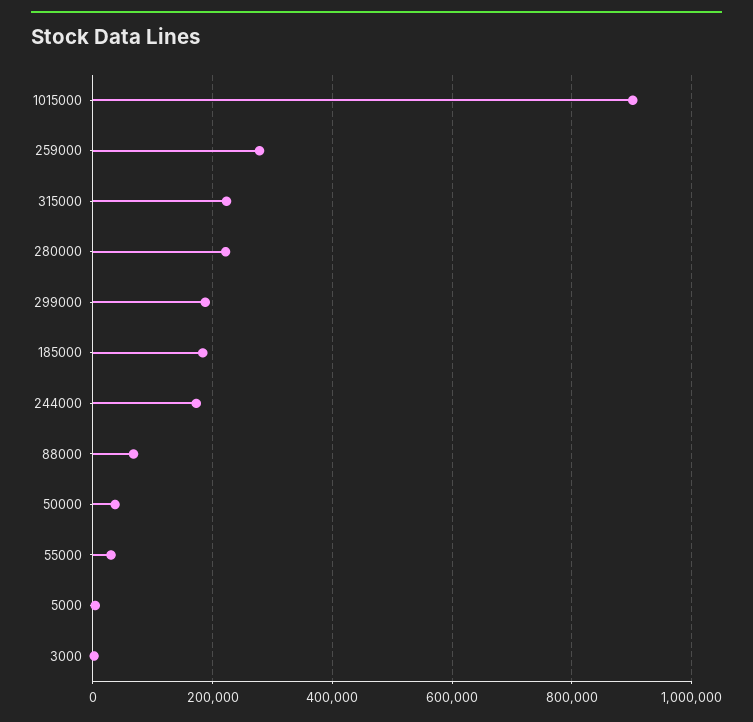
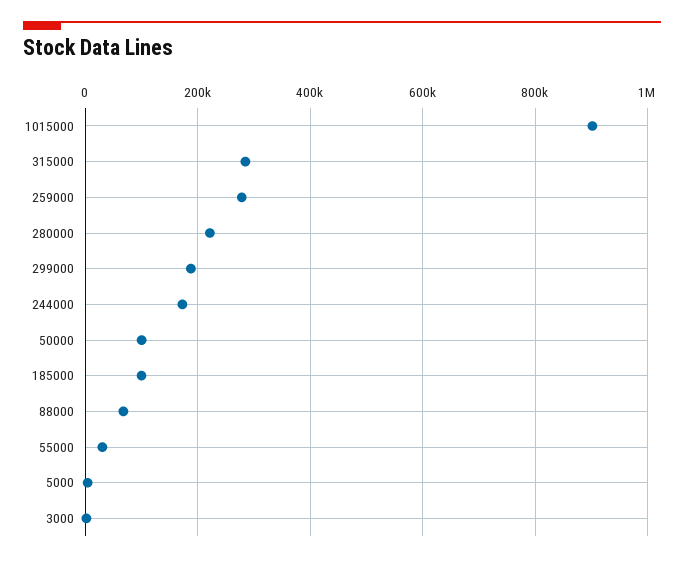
  {
    "1015000": 900000,
    "259000": 280000,
-   "315000": 220000,
+   "315000": 280000,
    "280000": 220000,
    "299000": 180000,
-   "185000": 180000,
+   "185000": 100000,
    "244000": 180000,
    "88000": 60000,
-   "50000": 40000,
+   "50000": 100000,
    "55000": 40000,
    "5000": 0,
    "3000": 0
  }

